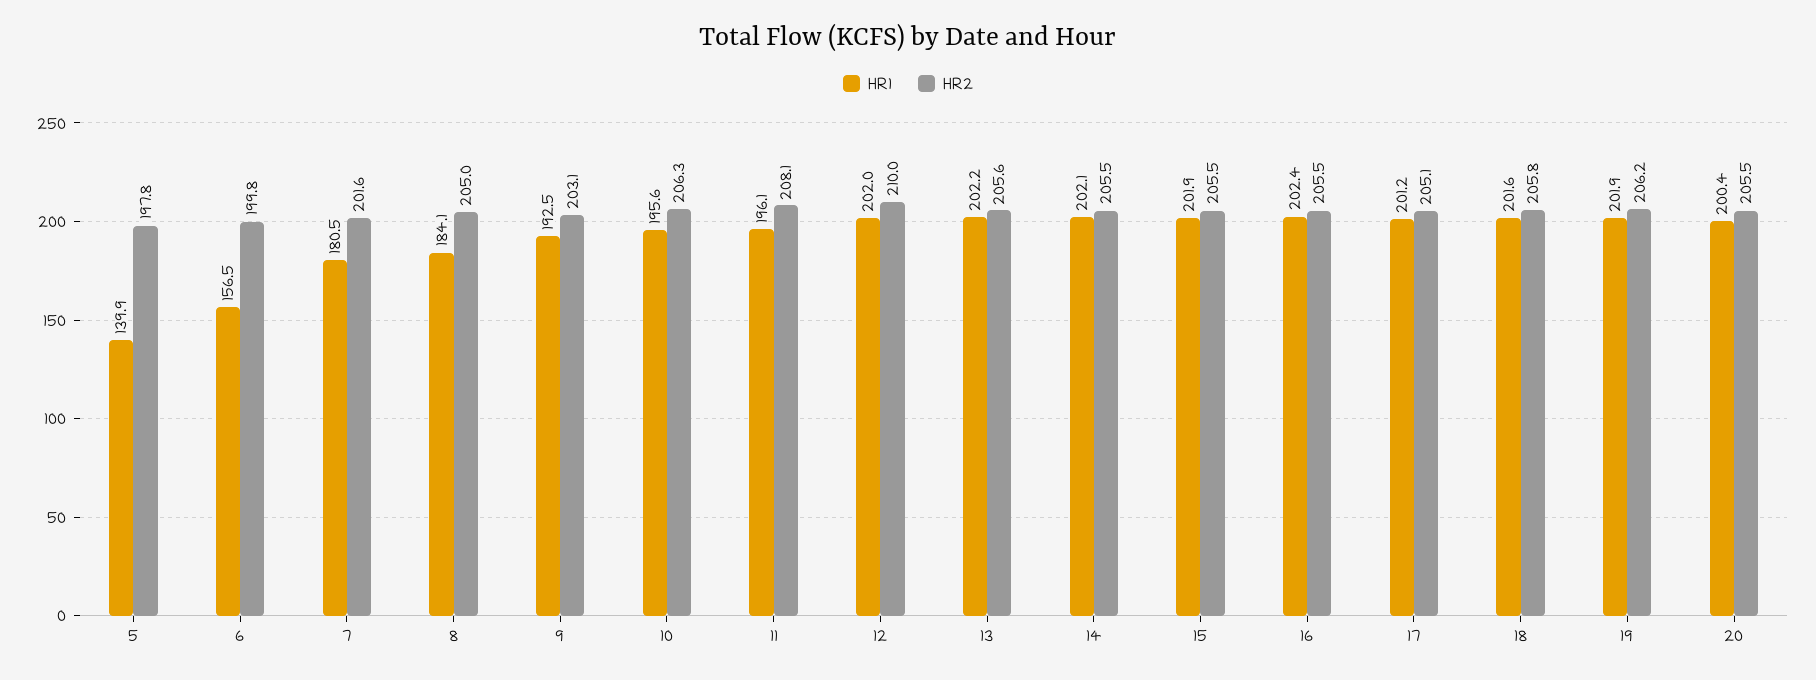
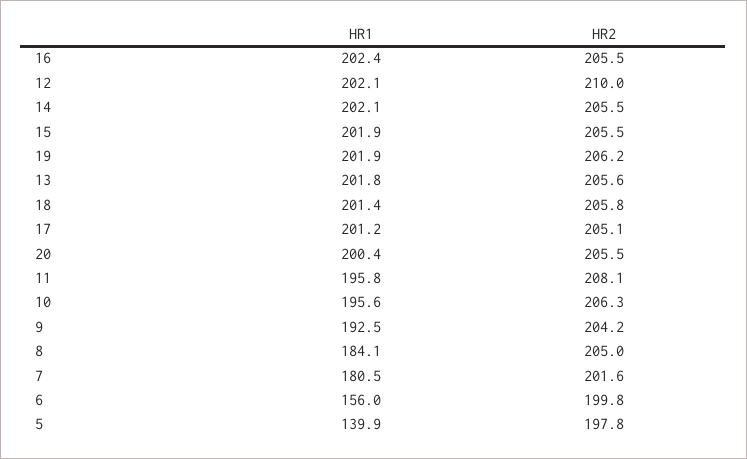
  {
    "HR1": {
      "5": 139.9,
-     "6": 156.5,
+     "6": 156,
      "7": 180.5,
      "8": 184.1,
      "9": 192.5,
      "10": 195.6,
-     "11": 196.1,
+     "11": 195.8,
-     "12": 202,
+     "12": 202.1,
-     "13": 202.2,
+     "13": 201.8,
      "14": 202.1,
      "15": 201.9,
      "16": 202.4,
      "17": 201.2,
-     "18": 201.6,
+     "18": 201.4,
      "19": 201.9,
      "20": 200.4
    },
    "HR2": {
      "5": 197.8,
      "6": 199.8,
      "7": 201.6,
      "8": 205,
-     "9": 203.1,
+     "9": 204.2,
      "10": 206.3,
      "11": 208.1,
      "12": 210,
      "13": 205.6,
      "14": 205.5,
      "15": 205.5,
      "16": 205.5,
      "17": 205.1,
      "18": 205.8,
      "19": 206.2,
      "20": 205.5
    }
  }

